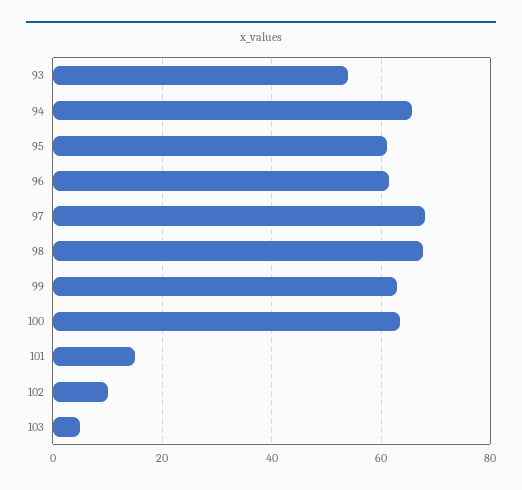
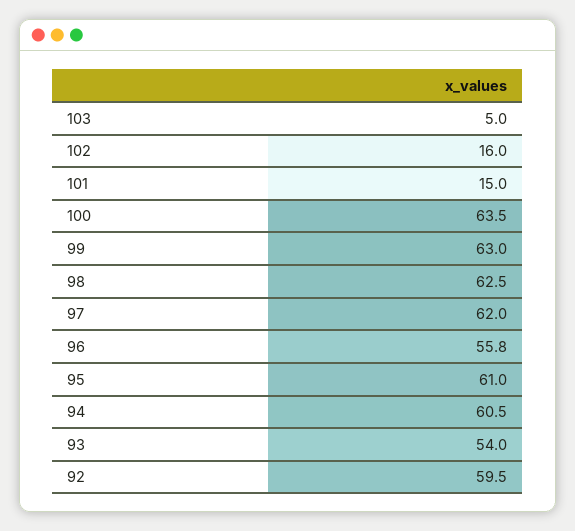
  {
    "93": 54,
-   "94": 66,
+   "94": 60.5,
    "95": 61,
-   "96": 62,
+   "96": 55.8,
-   "97": 68,
+   "97": 62,
-   "98": 68,
+   "98": 62.5,
    "99": 63,
    "100": 63.5,
    "101": 15,
-   "102": 10,
+   "102": 16,
-   "103": 5
+   "103": 5,
+   "92": 59.5
  }

